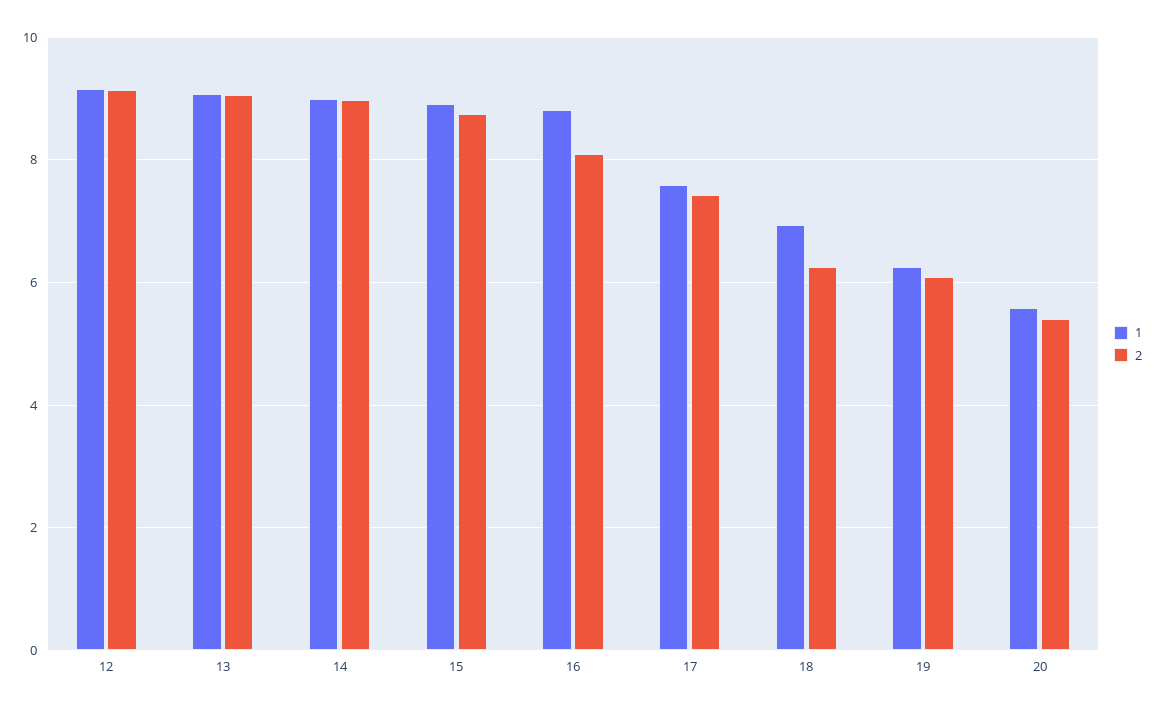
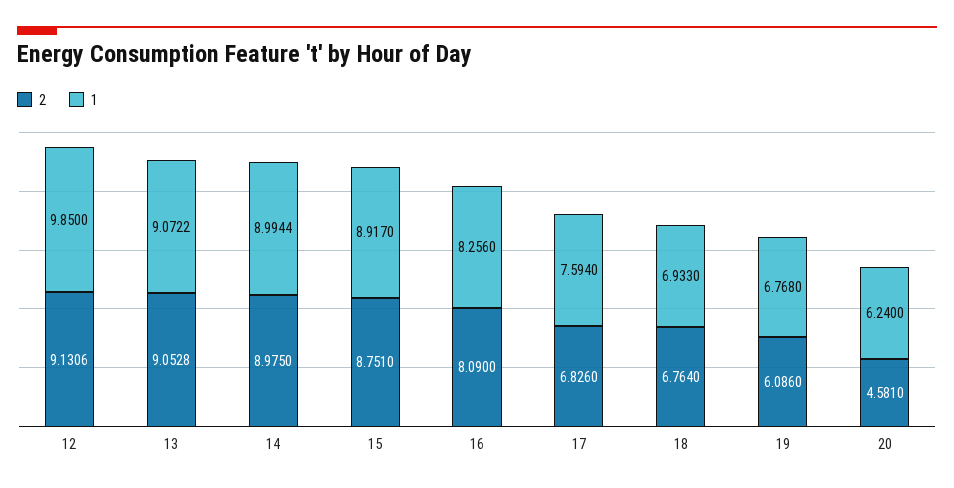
  {
    "1": {
-     "12": 9.2,
+     "12": 9.85,
      "13": 9.0722,
      "14": 8.9944,
      "15": 8.917,
-     "16": 8.8,
+     "16": 8.256,
      "17": 7.594,
      "18": 6.933,
-     "19": 6.2,
+     "19": 6.768,
-     "20": 5.6
+     "20": 6.24
    },
    "2": {
      "12": 9.1306,
      "13": 9.0528,
      "14": 8.975,
      "15": 8.751,
      "16": 8.09,
-     "17": 7.4,
+     "17": 6.826,
-     "18": 6.2,
+     "18": 6.764,
      "19": 6.086,
-     "20": 5.4
+     "20": 4.581
    }
  }

